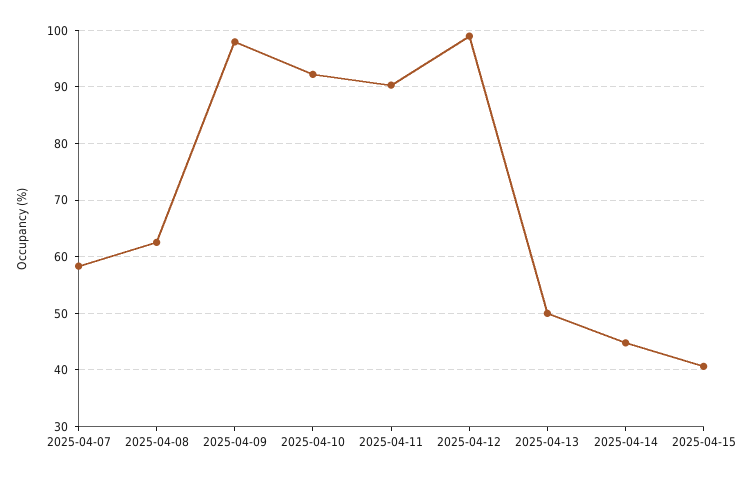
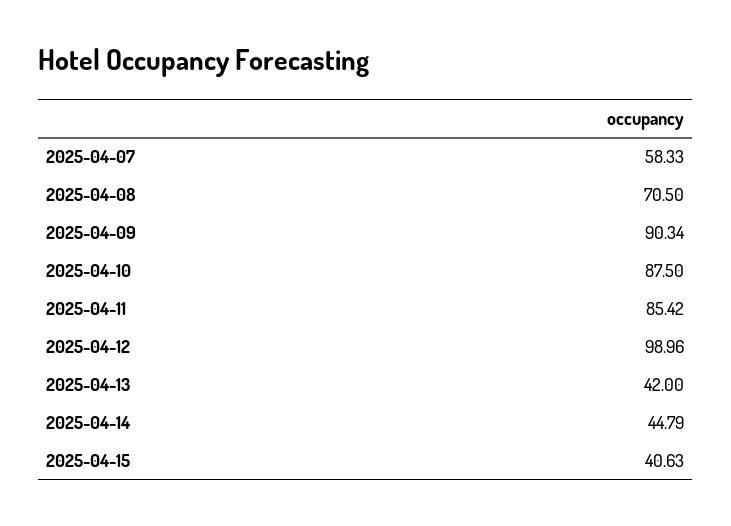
  {
    "2025-04-07": 58.33,
-   "2025-04-08": 62,
+   "2025-04-08": 70.5,
-   "2025-04-09": 98,
+   "2025-04-09": 90.34,
-   "2025-04-10": 92,
+   "2025-04-10": 87.5,
-   "2025-04-11": 90,
+   "2025-04-11": 85.42,
    "2025-04-12": 98.96,
-   "2025-04-13": 50,
+   "2025-04-13": 42,
    "2025-04-14": 44.79,
    "2025-04-15": 40.63
  }

